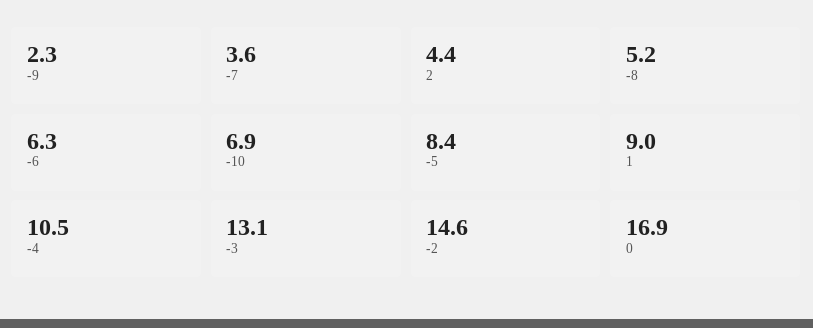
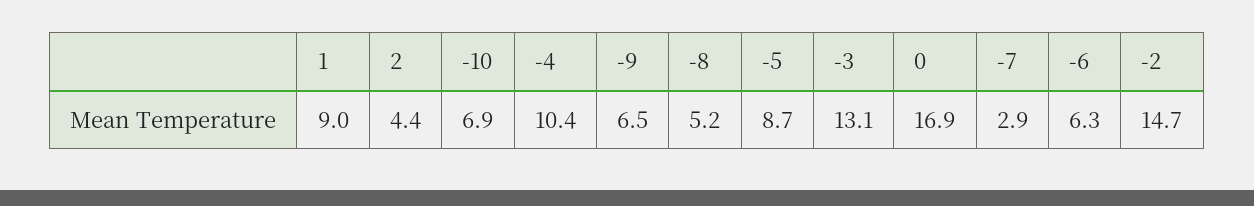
  {
-   "-9": 2.3,
+   "-9": 6.5,
-   "-7": 3.6,
+   "-7": 2.9,
    "2": 4.4,
    "-8": 5.2,
    "-6": 6.3,
    "-10": 6.9,
-   "-5": 8.4,
+   "-5": 8.7,
    "1": 9,
-   "-4": 10.5,
+   "-4": 10.4,
    "-3": 13.1,
-   "-2": 14.6,
+   "-2": 14.7,
    "0": 16.9
  }

